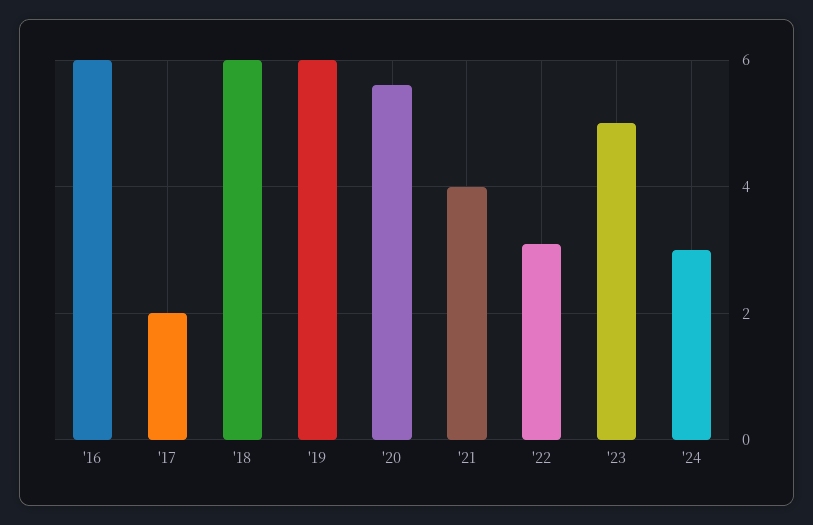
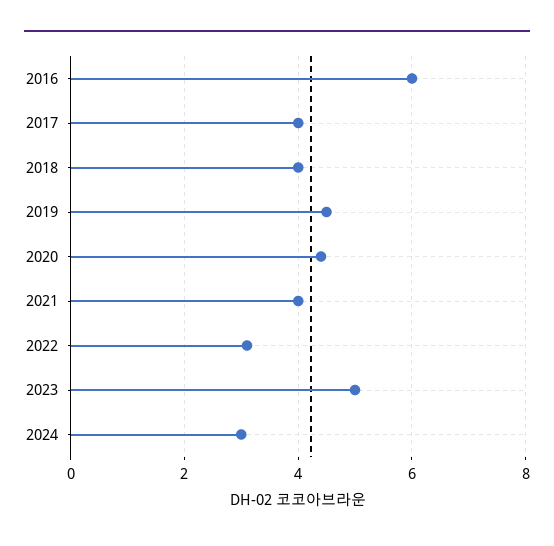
  {
    "'16": 6,
-   "'17": 2,
+   "'17": 4,
-   "'18": 6,
+   "'18": 4,
-   "'19": 6,
+   "'19": 4.5,
-   "'20": 5.5,
+   "'20": 4.5,
    "'21": 4,
    "'22": 3,
    "'23": 5,
    "'24": 3
  }

